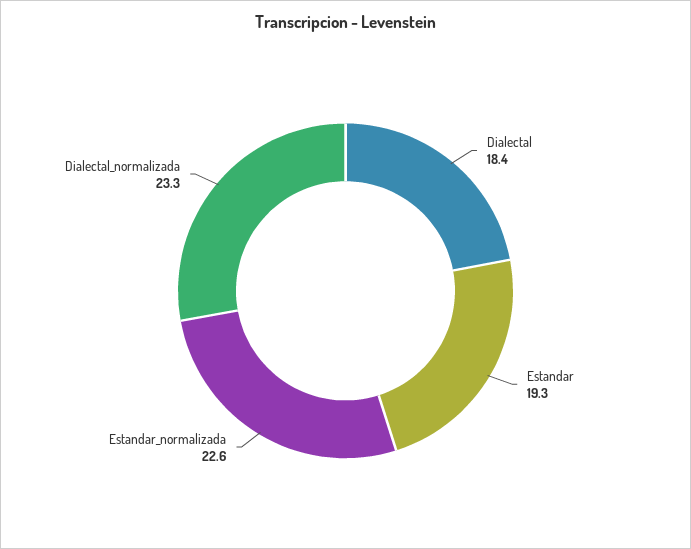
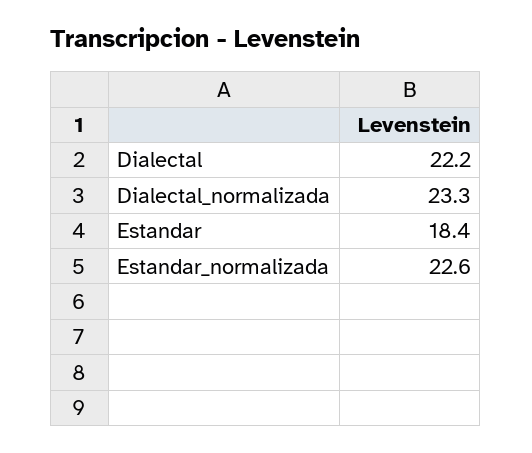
  {
-   "Dialectal": 18.4,
+   "Dialectal": 22.2,
-   "Estandar": 19.3,
+   "Estandar": 18.4,
    "Estandar_normalizada": 22.6,
    "Dialectal_normalizada": 23.3
  }

